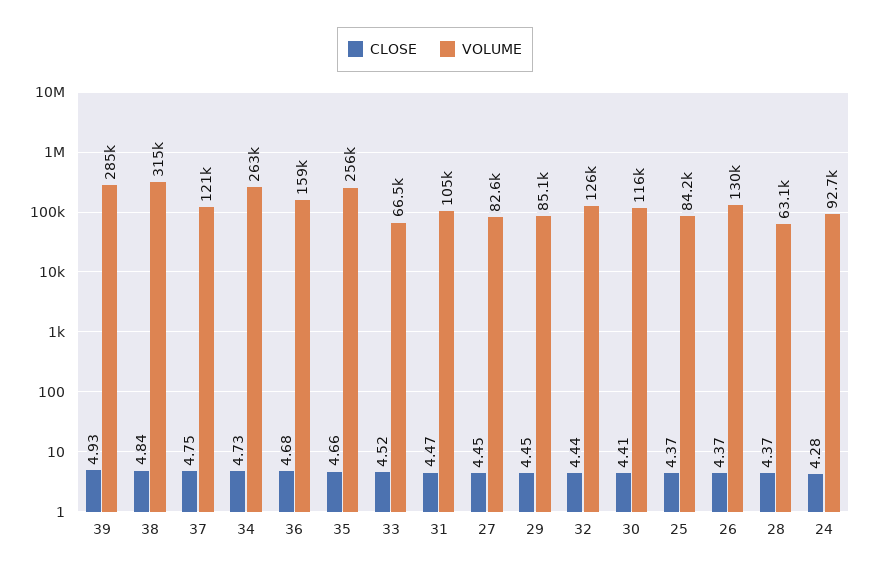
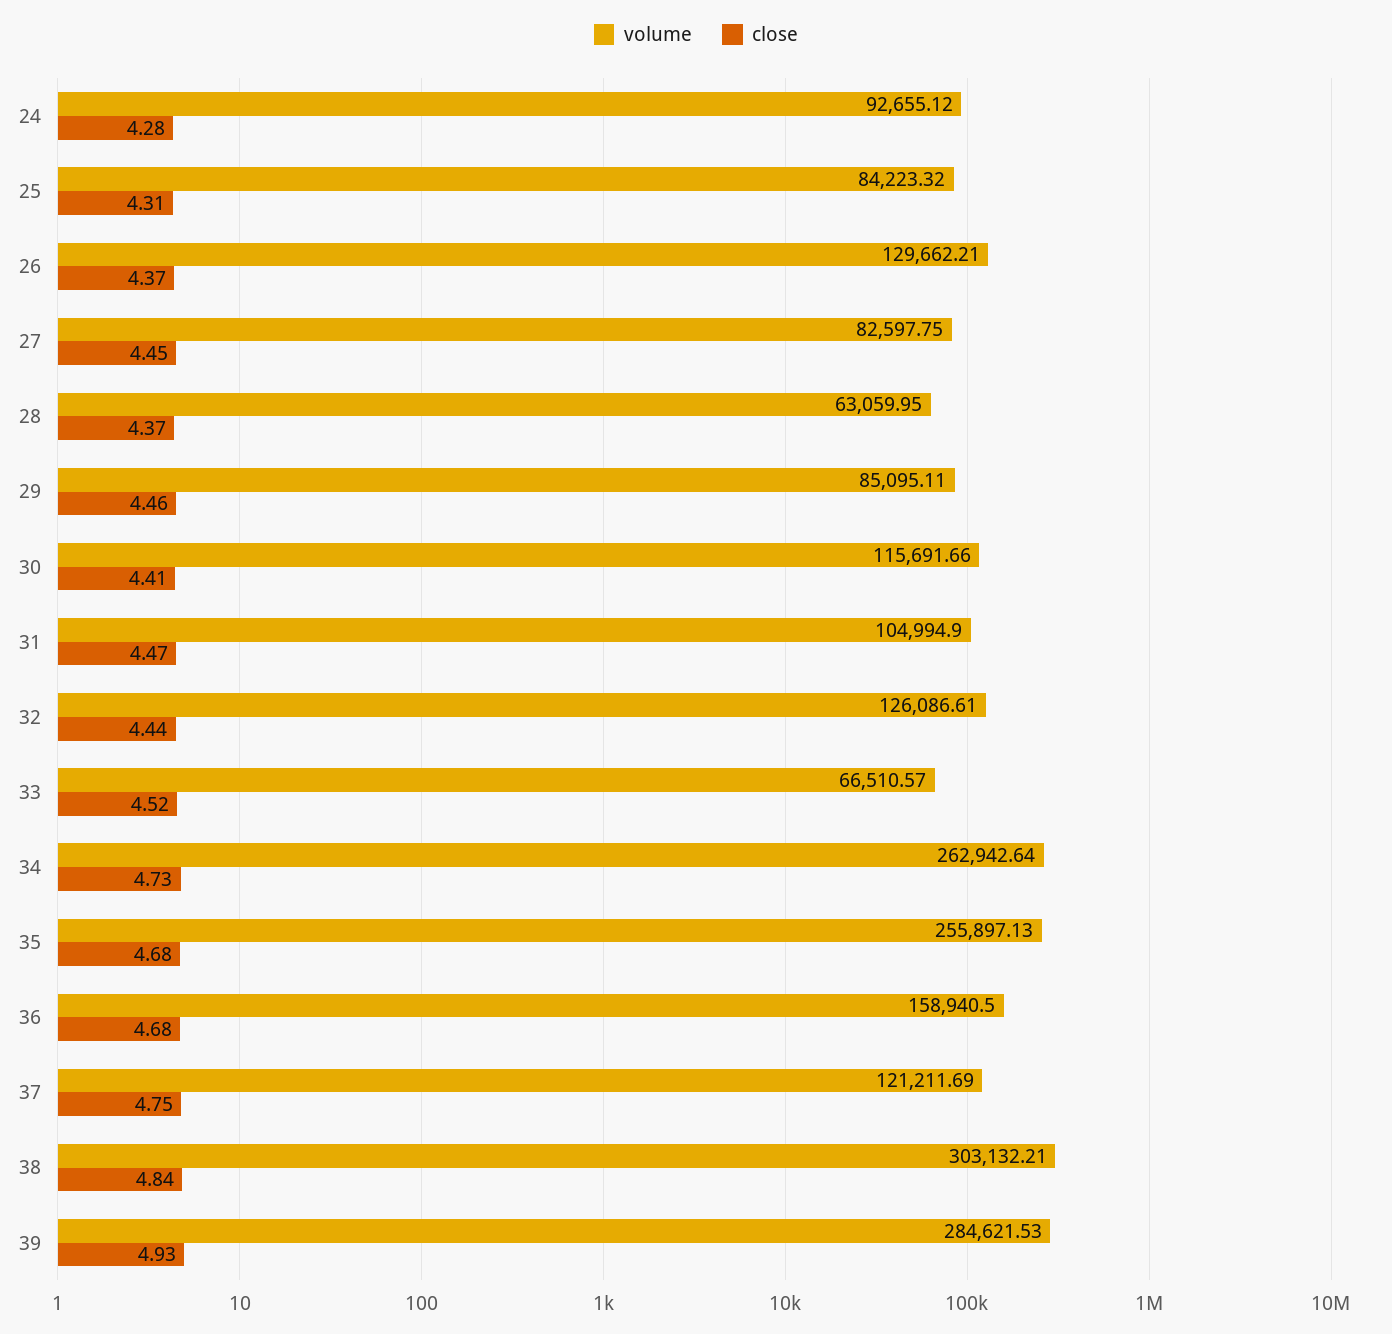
  {
    "CLOSE": {
      "39": 4.93,
      "38": 4.84,
      "37": 4.75,
      "34": 4.73,
      "36": 4.68,
-     "35": 4.66,
+     "35": 4.68,
      "33": 4.52,
      "31": 4.47,
      "27": 4.45,
-     "29": 4.45,
+     "29": 4.46,
      "32": 4.44,
      "30": 4.41,
-     "25": 4.37,
+     "25": 4.31,
      "26": 4.37,
      "28": 4.37,
      "24": 4.28
    },
    "VOLUME": {
      "39": 284621.53,
-     "38": 315000,
+     "38": 303132.21,
      "37": 121211.69,
      "34": 262942.64,
      "36": 158940.5,
      "35": 255897.13,
      "33": 66510.57,
      "31": 104994.9,
      "27": 82597.75,
      "29": 85095.11,
      "32": 126086.61,
      "30": 115691.66,
      "25": 84223.32,
      "26": 129662.21,
      "28": 63059.95,
      "24": 92655.12
    }
  }

